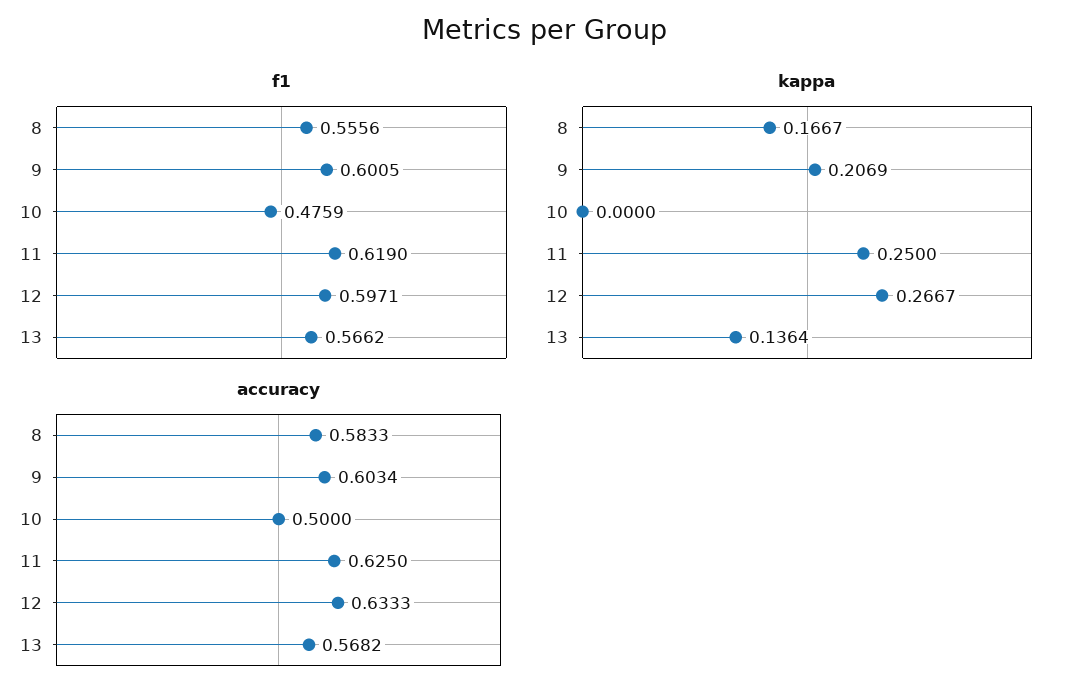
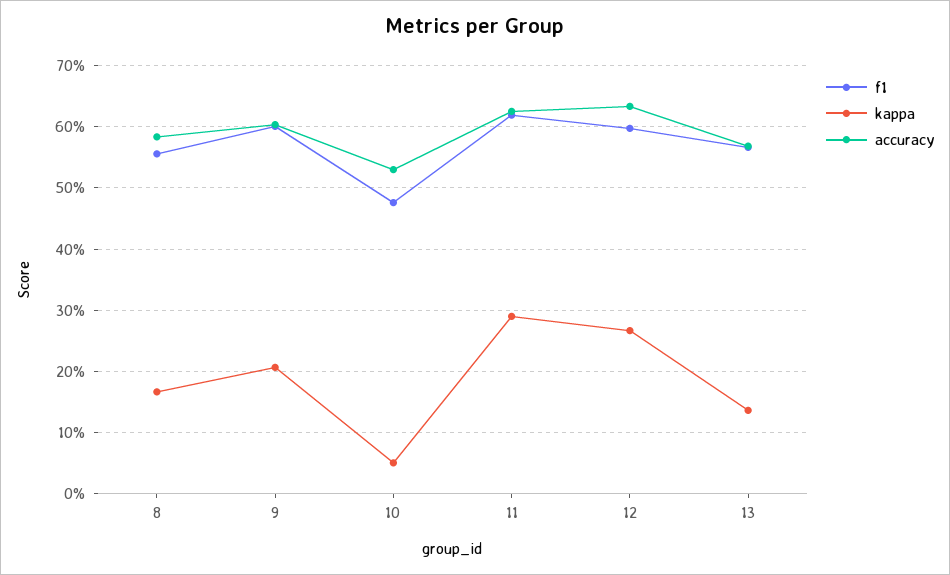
  {
    "f1": {
      "8": 0.5556,
      "9": 0.6005,
      "10": 0.4759,
      "11": 0.619,
      "12": 0.5971,
      "13": 0.5662
    },
    "kappa": {
      "8": 0.1667,
      "9": 0.2069,
-     "10": 0,
+     "10": 0.05,
-     "11": 0.25,
+     "11": 0.29,
      "12": 0.2667,
      "13": 0.1364
    },
    "accuracy": {
      "8": 0.5833,
      "9": 0.6034,
-     "10": 0.5,
+     "10": 0.53,
      "11": 0.625,
      "12": 0.6333,
      "13": 0.5682
    }
  }

